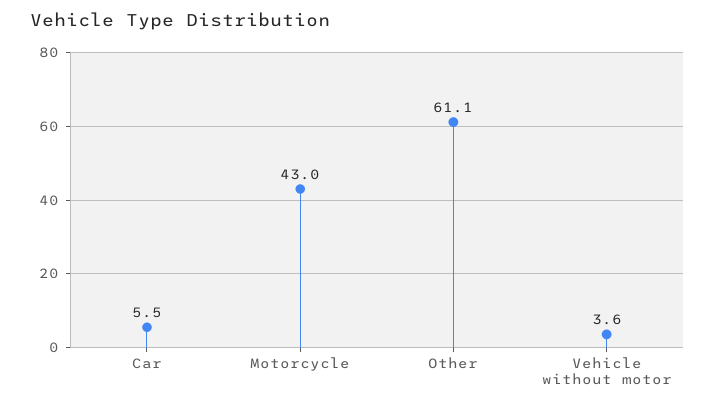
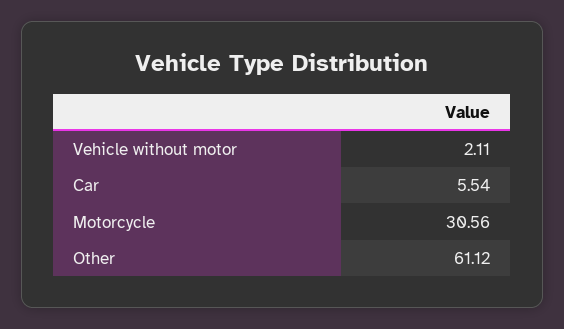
  {
    "Car": 5.54,
-   "Motorcycle": 43,
+   "Motorcycle": 30.56,
    "Other": 61.12,
-   "Vehicle without motor": 3.6
+   "Vehicle without motor": 2.11
  }

